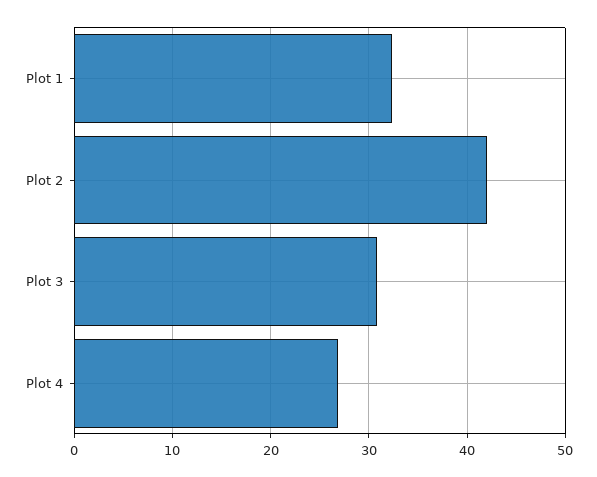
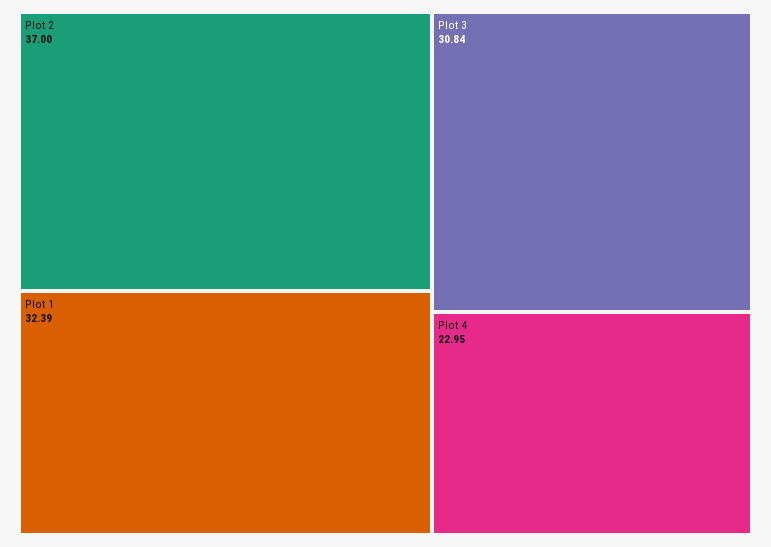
  {
    "Plot 1": 32.39,
-   "Plot 2": 42,
+   "Plot 2": 37,
    "Plot 3": 30.84,
-   "Plot 4": 27
+   "Plot 4": 22.95
  }

